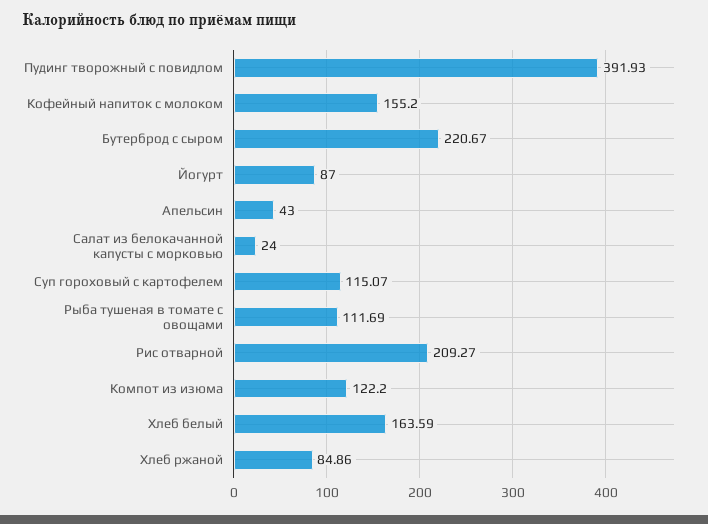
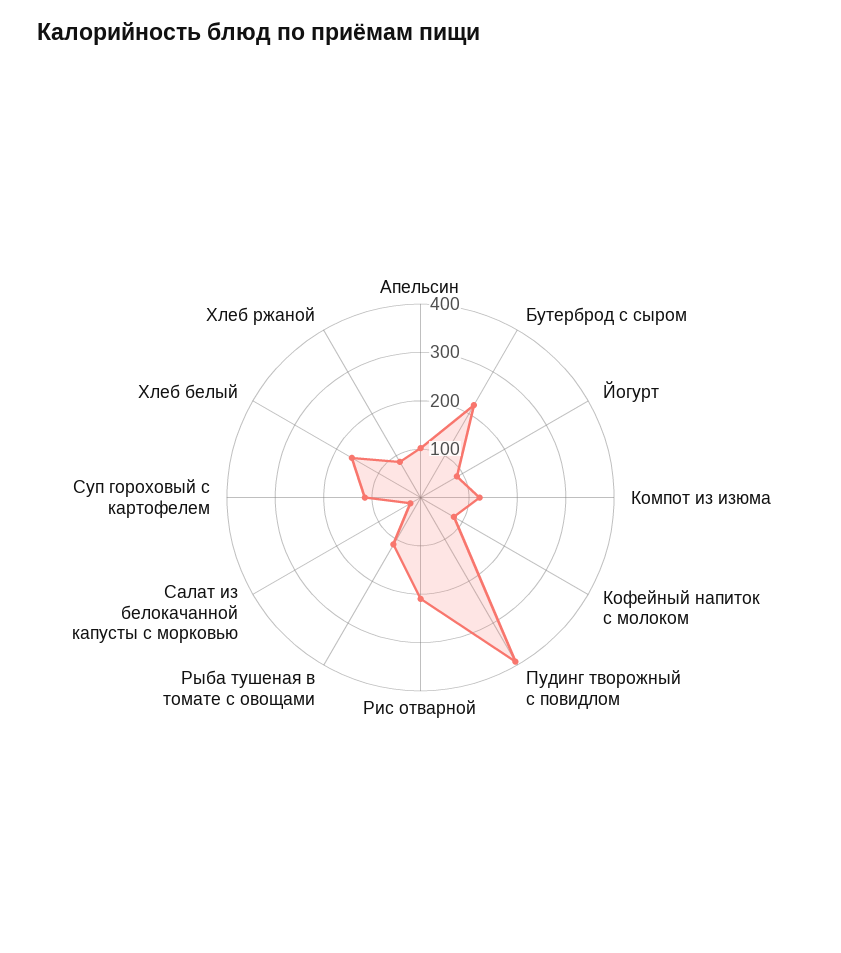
  {
    "Пудинг творожный с повидлом": 391.93,
-   "Кофейный напиток с молоком": 155.2,
+   "Кофейный напиток с молоком": 80,
    "Бутерброд с сыром": 220.67,
    "Йогурт": 87,
-   "Апельсин": 43,
+   "Апельсин": 100,
    "Салат из белокачанной капусты с морковью": 24,
    "Суп гороховый с картофелем": 115.07,
    "Рыба тушеная в томате с овощами": 111.69,
    "Рис отварной": 209.27,
    "Компот из изюма": 122.2,
    "Хлеб белый": 163.59,
    "Хлеб ржаной": 84.86
  }

